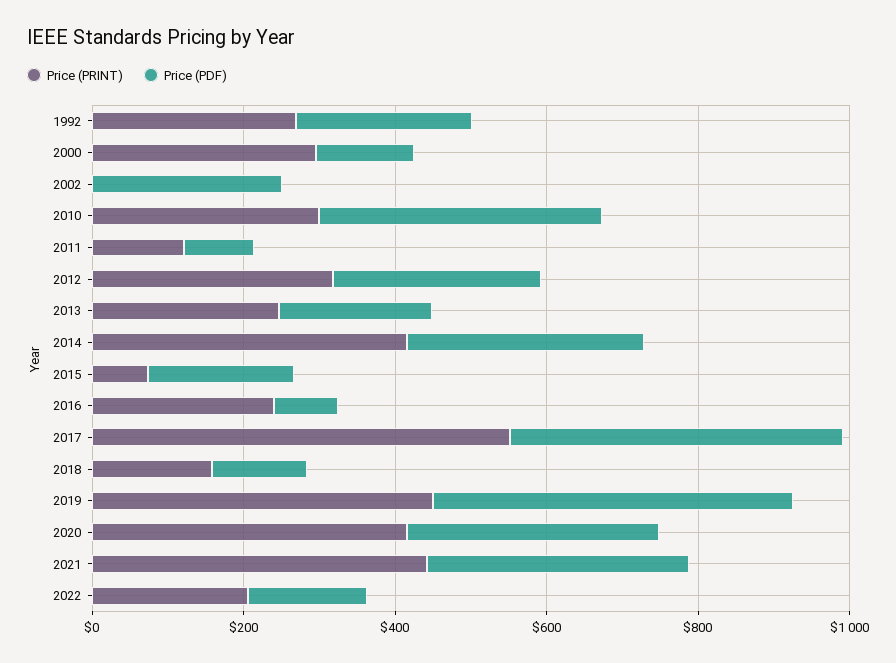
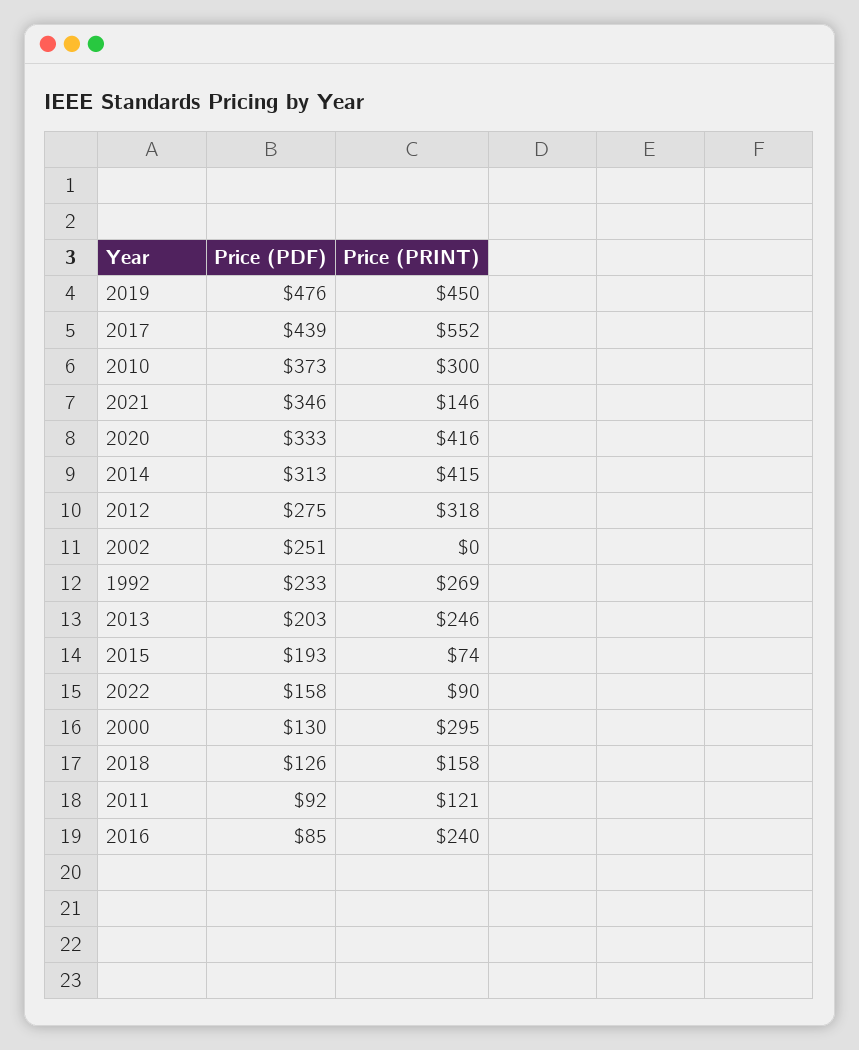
  {
    "Price (PRINT)": {
      "1992": 269,
      "2000": 295,
      "2002": 0,
      "2010": 300,
      "2011": 121,
      "2012": 318,
      "2013": 246,
      "2014": 415,
      "2015": 74,
      "2016": 240,
      "2017": 552,
      "2018": 158,
      "2019": 450,
      "2020": 416,
-     "2021": 450,
+     "2021": 146,
-     "2022": 200
+     "2022": 90
    },
    "Price (PDF)": {
      "1992": 233,
      "2000": 130,
      "2002": 251,
      "2010": 373,
      "2011": 92,
      "2012": 275,
      "2013": 203,
      "2014": 313,
      "2015": 193,
      "2016": 85,
      "2017": 439,
      "2018": 126,
      "2019": 476,
      "2020": 333,
      "2021": 346,
      "2022": 158
    }
  }

